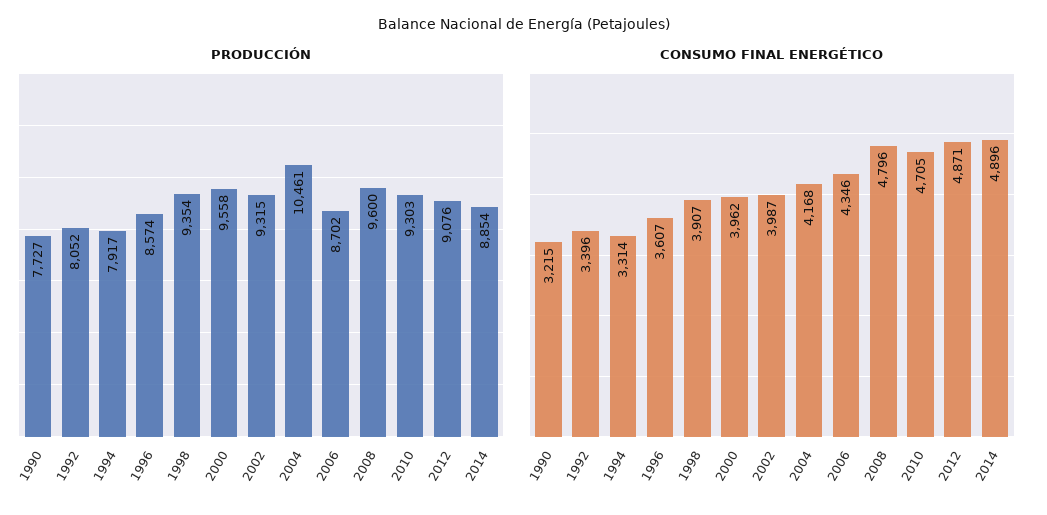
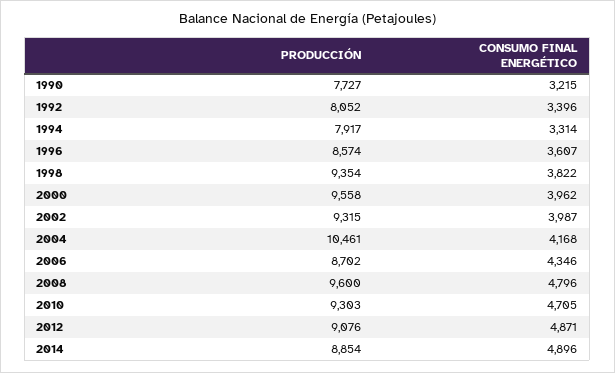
  {
    "PRODUCCIÓN": {
      "1990": 7727,
      "1992": 8052,
      "1994": 7917,
      "1996": 8574,
      "1998": 9354,
      "2000": 9558,
      "2002": 9315,
      "2004": 10461,
      "2006": 8702,
      "2008": 9600,
      "2010": 9303,
      "2012": 9076,
      "2014": 8854
    },
    "CONSUMO FINAL ENERGÉTICO": {
      "1990": 3215,
      "1992": 3396,
      "1994": 3314,
      "1996": 3607,
-     "1998": 3907,
+     "1998": 3822,
      "2000": 3962,
      "2002": 3987,
      "2004": 4168,
      "2006": 4346,
      "2008": 4796,
      "2010": 4705,
      "2012": 4871,
      "2014": 4896
    }
  }

